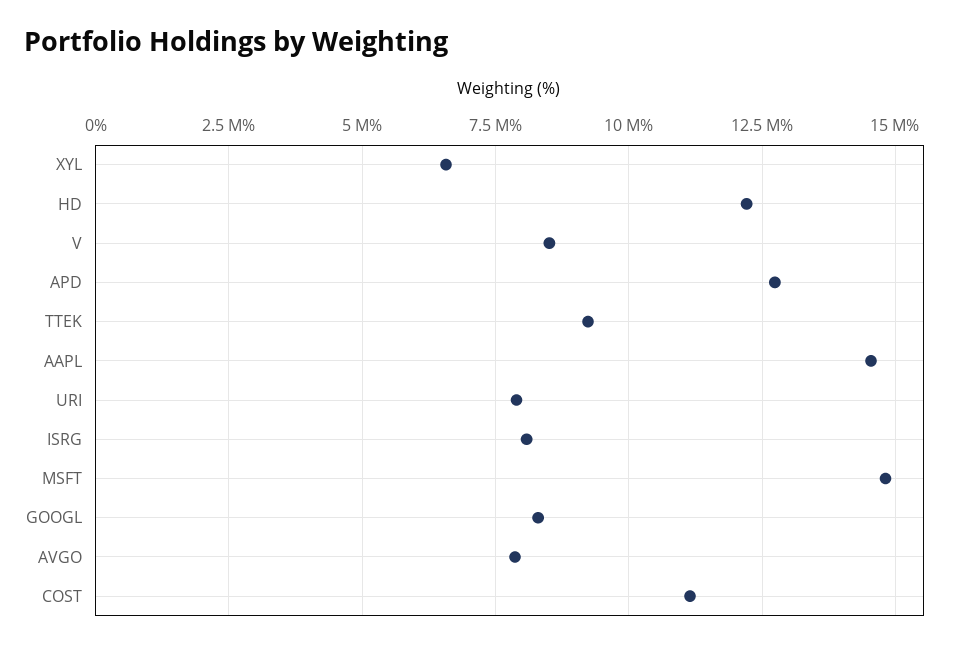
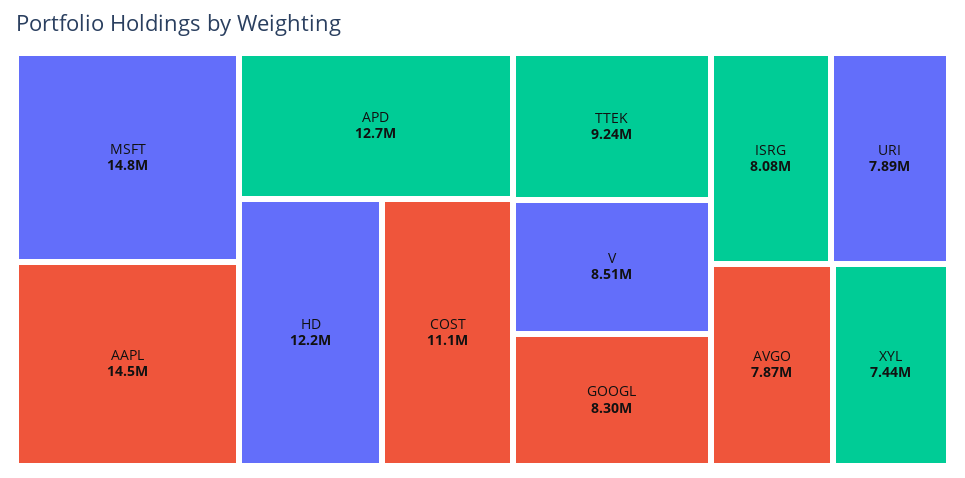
  {
-   "XYL": 6500000,
+   "XYL": 7440000,
    "HD": 12200000,
    "V": 8510000,
    "APD": 12700000,
    "TTEK": 9240000,
    "AAPL": 14500000,
    "URI": 7890000,
    "ISRG": 8080000,
    "MSFT": 14800000,
    "GOOGL": 8300000,
    "AVGO": 7870000,
    "COST": 11100000
  }

